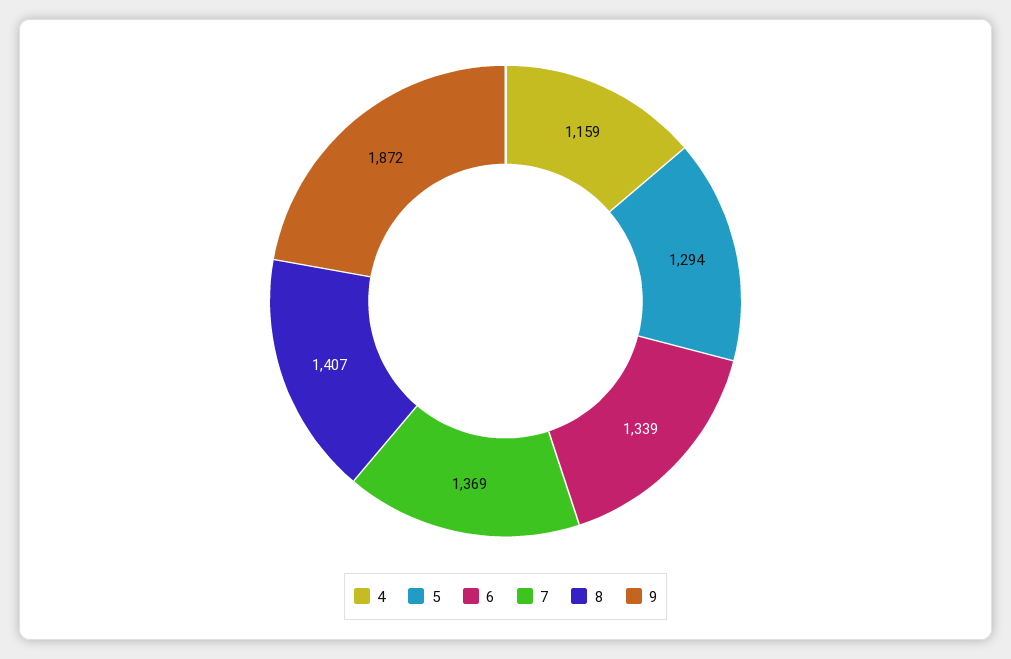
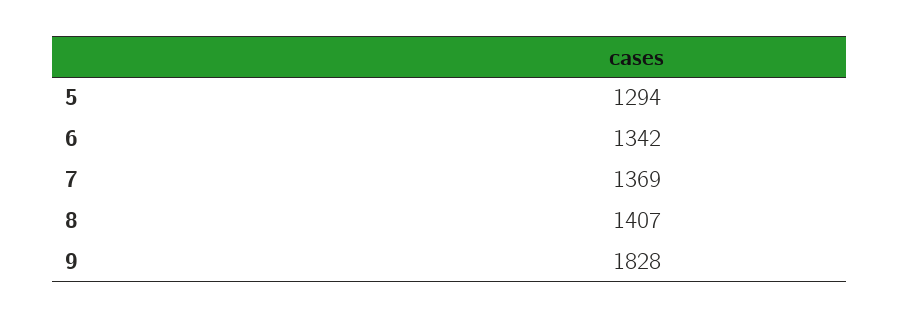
  {
-   "4": 1159,
    "5": 1294,
-   "6": 1339,
+   "6": 1342,
    "7": 1369,
    "8": 1407,
-   "9": 1872
+   "9": 1828
  }

